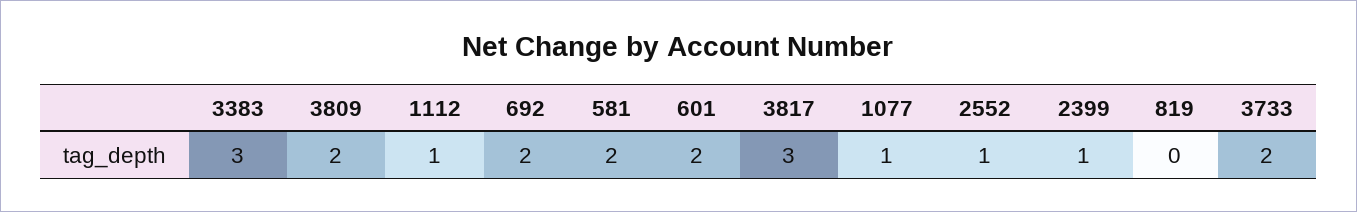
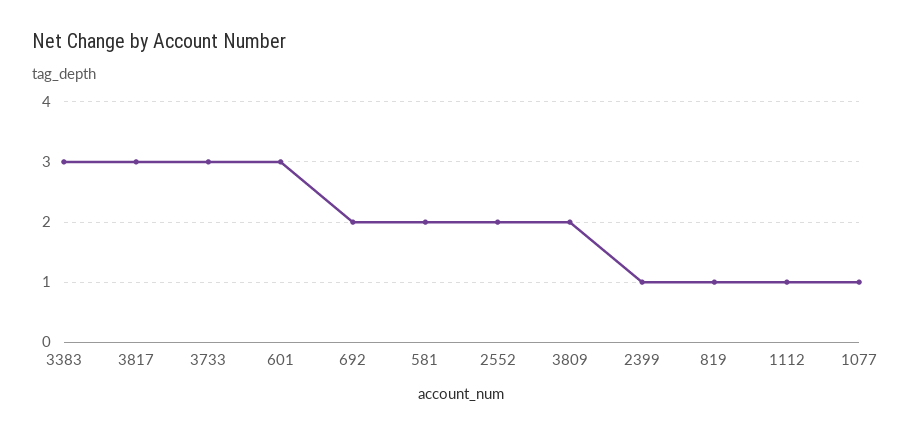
  {
    "3383": 3,
    "3809": 2,
    "1112": 1,
    "692": 2,
    "581": 2,
-   "601": 2,
+   "601": 3,
    "3817": 3,
    "1077": 1,
-   "2552": 1,
+   "2552": 2,
    "2399": 1,
-   "819": 0,
+   "819": 1,
-   "3733": 2
+   "3733": 3
  }

